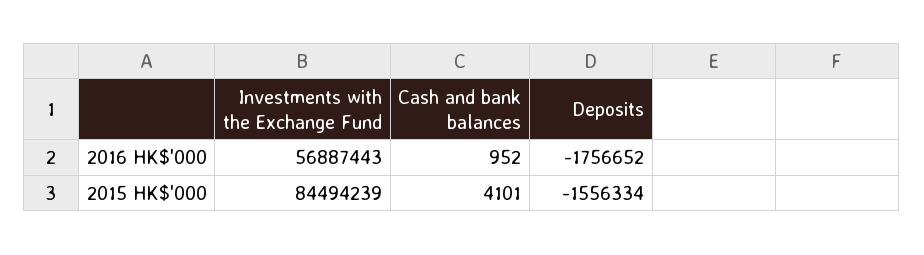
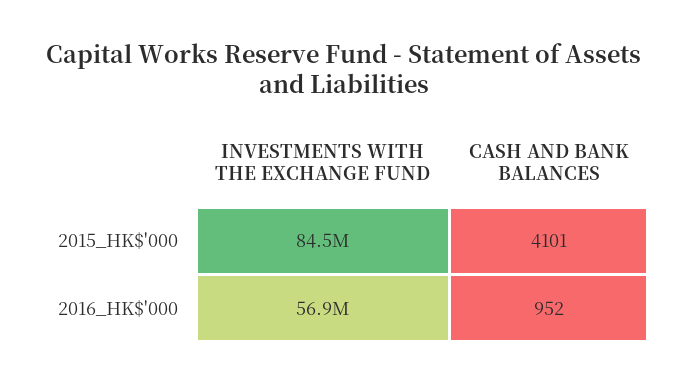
  {
    "Investments with the Exchange Fund": {
      "2016 HK$'000": 56887443,
      "2015 HK$'000": 84494239
    },
    "Cash and bank balances": {
      "2016 HK$'000": 952,
      "2015 HK$'000": 4101
-   },
+   }
-   "Deposits": {
-     "2016 HK$'000": -1756652,
-     "2015 HK$'000": -1556334
-   }
  }

